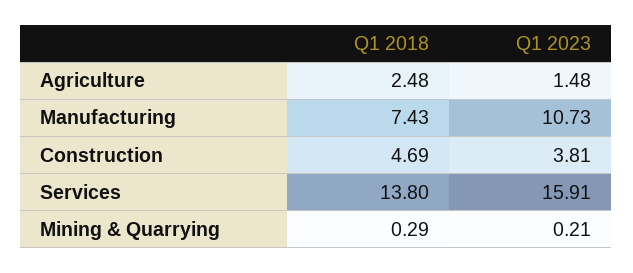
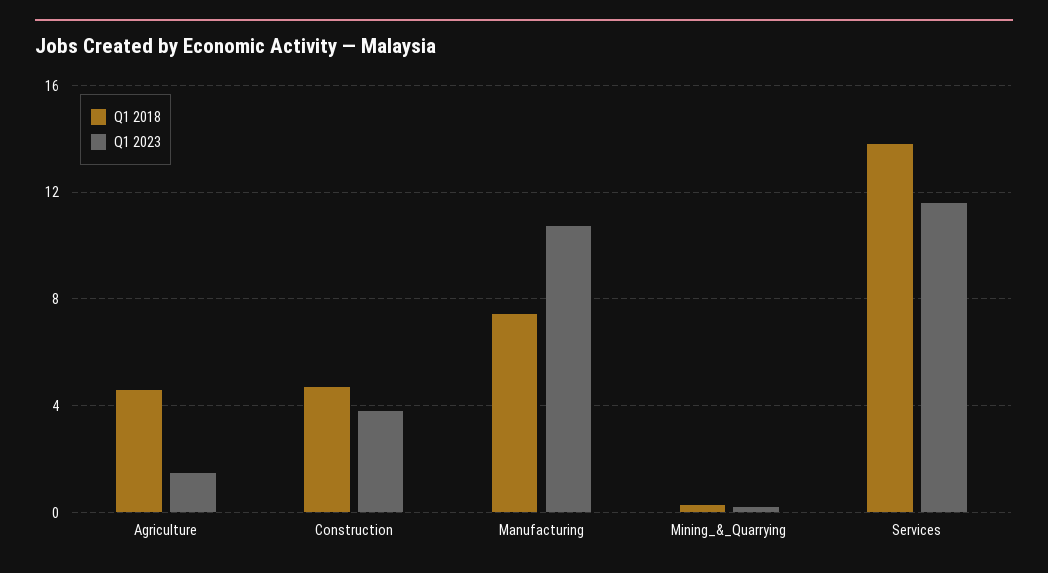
  {
    "Q1 2018": {
-     "Agriculture": 2.48,
+     "Agriculture": 4.5,
      "Manufacturing": 7.43,
      "Construction": 4.69,
      "Services": 13.8,
      "Mining & Quarrying": 0.29
    },
    "Q1 2023": {
      "Agriculture": 1.48,
      "Manufacturing": 10.73,
      "Construction": 3.81,
-     "Services": 15.91,
+     "Services": 11.5,
      "Mining & Quarrying": 0.21
    }
  }

